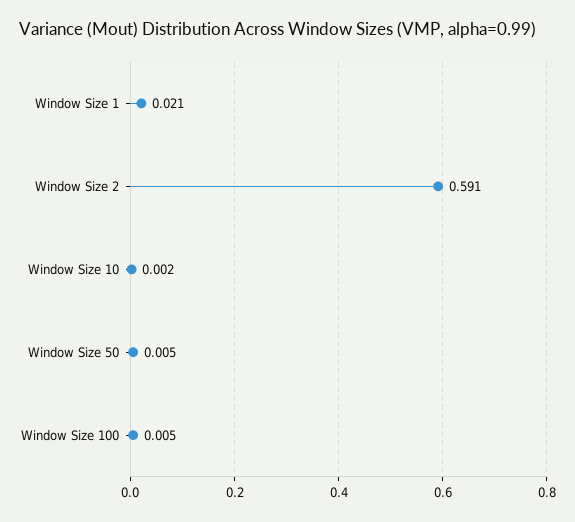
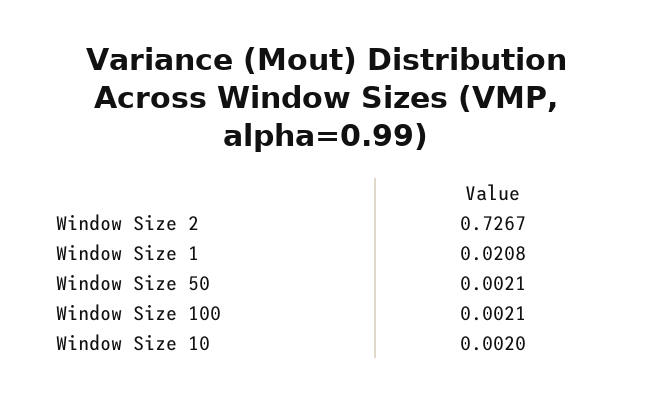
  {
    "Window Size 1": 0.0208,
-   "Window Size 2": 0.591,
+   "Window Size 2": 0.7267,
    "Window Size 10": 0.002,
-   "Window Size 50": 0.005,
+   "Window Size 50": 0.0021,
-   "Window Size 100": 0.005
+   "Window Size 100": 0.0021
  }

